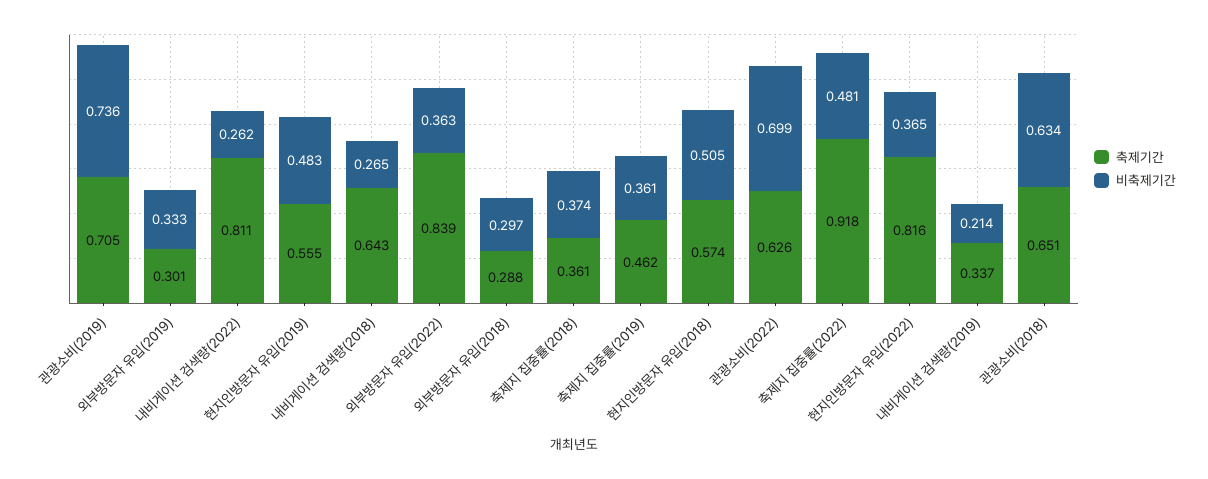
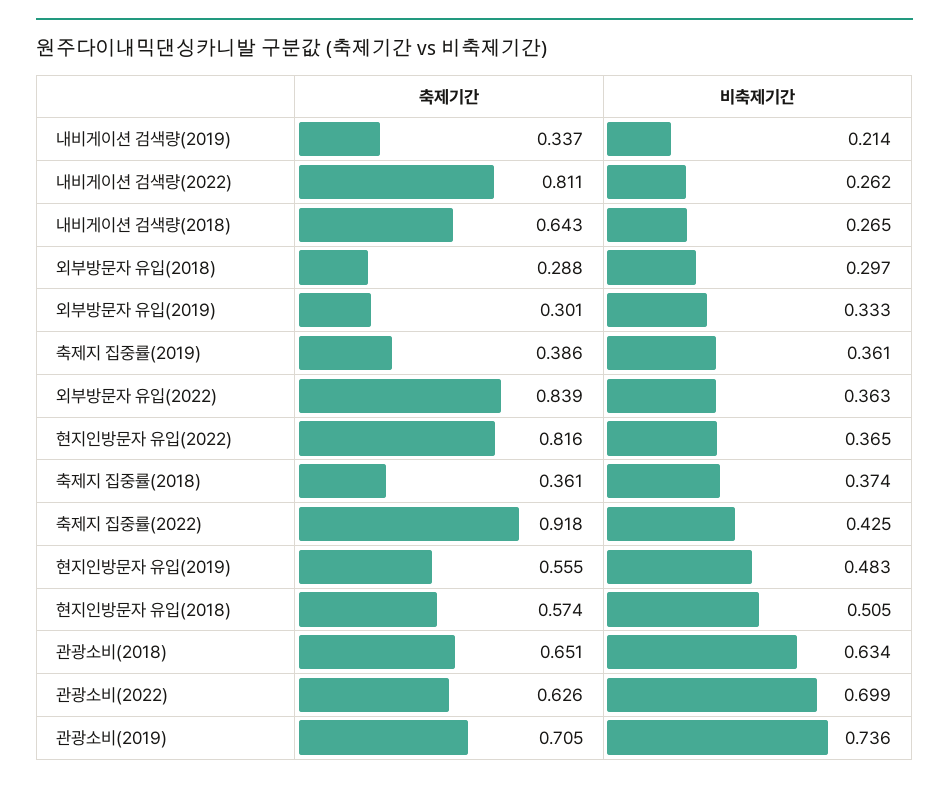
  {
    "축제기간": {
      "관광소비(2019)": 0.705,
      "외부방문자 유입(2019)": 0.301,
      "내비게이션 검색량(2022)": 0.811,
      "현지인방문자 유입(2019)": 0.555,
      "내비게이션 검색량(2018)": 0.643,
      "외부방문자 유입(2022)": 0.839,
      "외부방문자 유입(2018)": 0.288,
      "축제지 집중률(2018)": 0.361,
-     "축제지 집중률(2019)": 0.462,
+     "축제지 집중률(2019)": 0.386,
      "현지인방문자 유입(2018)": 0.574,
      "관광소비(2022)": 0.626,
      "축제지 집중률(2022)": 0.918,
      "현지인방문자 유입(2022)": 0.816,
      "내비게이션 검색량(2019)": 0.337,
      "관광소비(2018)": 0.651
    },
    "비축제기간": {
      "관광소비(2019)": 0.736,
      "외부방문자 유입(2019)": 0.333,
      "내비게이션 검색량(2022)": 0.262,
      "현지인방문자 유입(2019)": 0.483,
      "내비게이션 검색량(2018)": 0.265,
      "외부방문자 유입(2022)": 0.363,
      "외부방문자 유입(2018)": 0.297,
      "축제지 집중률(2018)": 0.374,
      "축제지 집중률(2019)": 0.361,
      "현지인방문자 유입(2018)": 0.505,
      "관광소비(2022)": 0.699,
-     "축제지 집중률(2022)": 0.481,
+     "축제지 집중률(2022)": 0.425,
      "현지인방문자 유입(2022)": 0.365,
      "내비게이션 검색량(2019)": 0.214,
      "관광소비(2018)": 0.634
    }
  }

